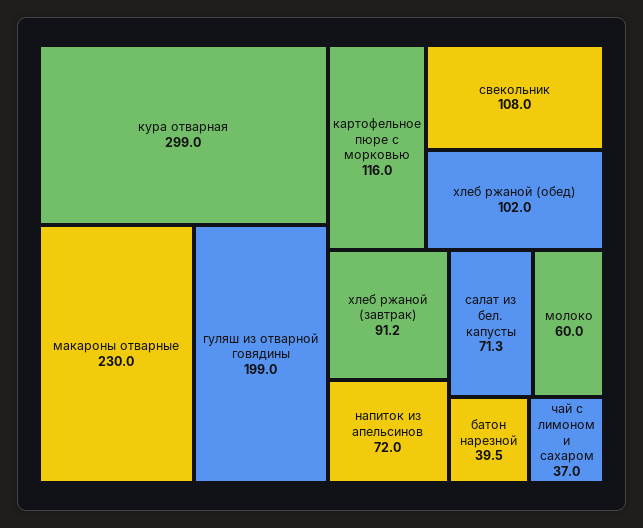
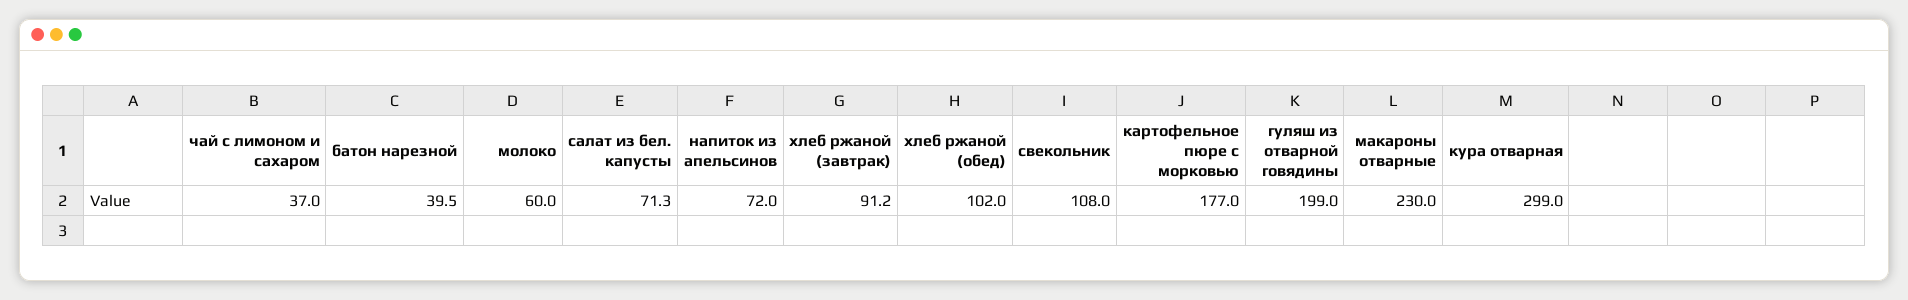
  {
    "кура отварная": 299,
    "макароны отварные": 230,
    "гуляш из отварной говядины": 199,
-   "картофельное пюре с морковью": 116,
+   "картофельное пюре с морковью": 177,
    "свекольник": 108,
    "хлеб ржаной (обед)": 102,
    "хлеб ржаной (завтрак)": 91.2,
    "напиток из апельсинов": 72,
    "салат из бел. капусты": 71.3,
    "молоко": 60,
    "батон нарезной": 39.5,
    "чай с лимоном и сахаром": 37
  }

